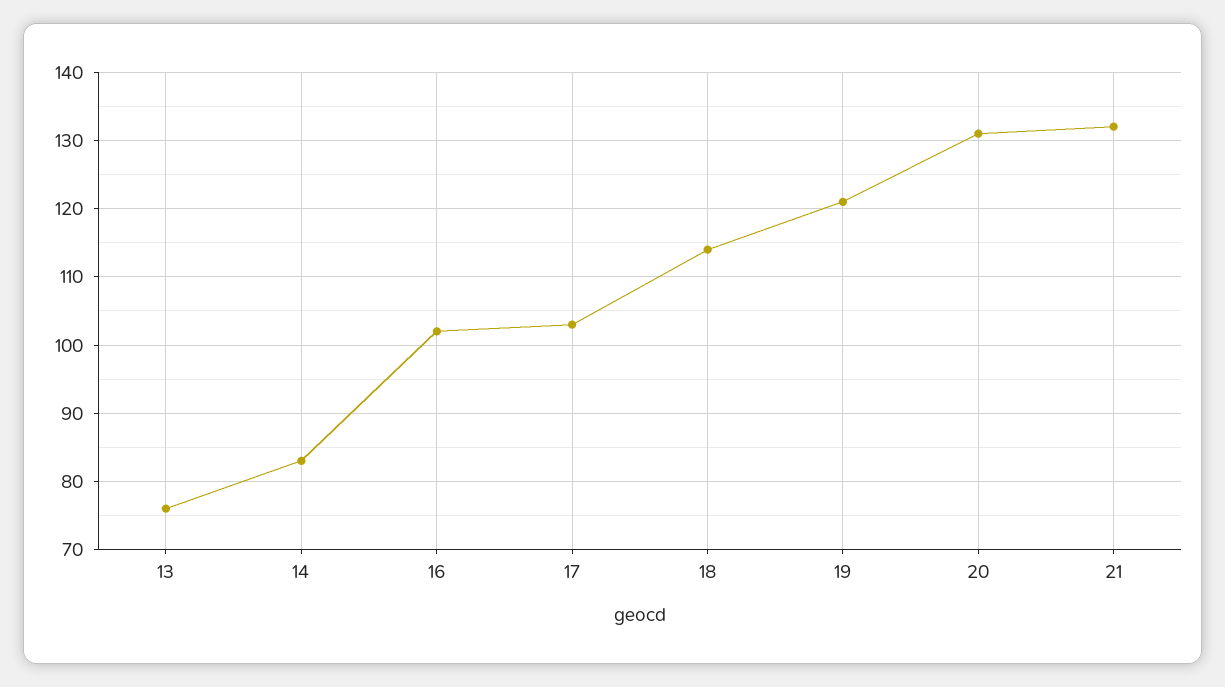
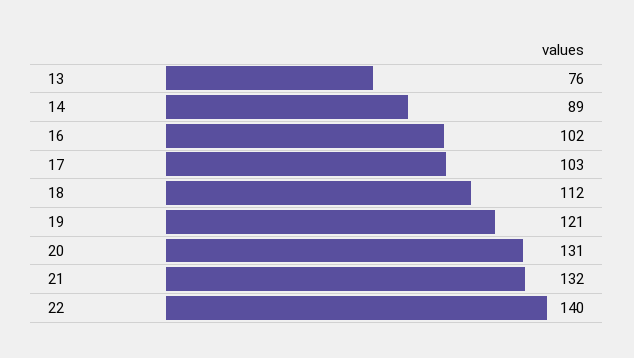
  {
    "13": 76,
-   "14": 83,
+   "14": 89,
    "16": 102,
    "17": 103,
-   "18": 114,
+   "18": 112,
    "19": 121,
    "20": 131,
-   "21": 132
+   "21": 132,
+   "22": 140
  }

